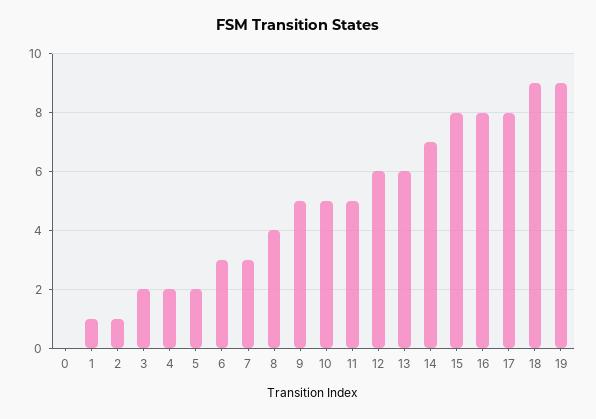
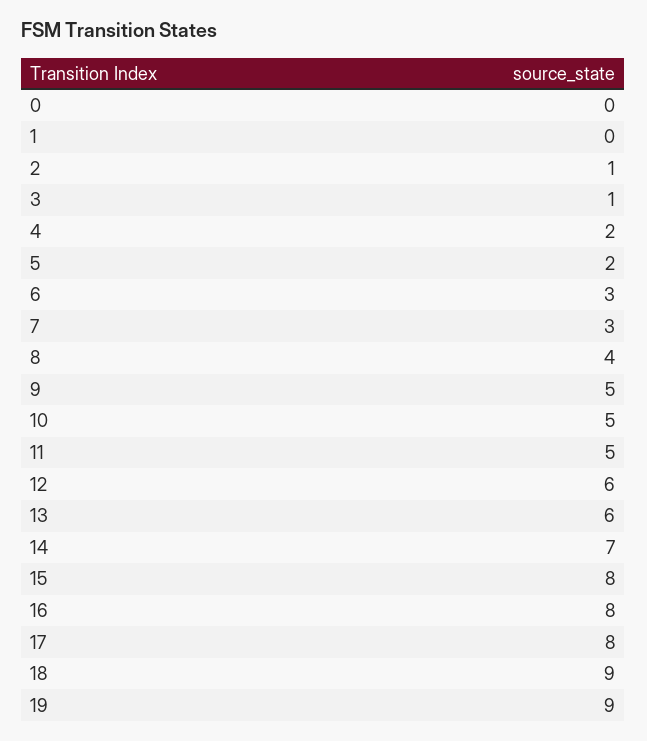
  {
    "0": 0,
-   "1": 1,
+   "1": 0,
    "2": 1,
-   "3": 2,
+   "3": 1,
    "4": 2,
    "5": 2,
    "6": 3,
    "7": 3,
    "8": 4,
    "9": 5,
    "10": 5,
    "11": 5,
    "12": 6,
    "13": 6,
    "14": 7,
    "15": 8,
    "16": 8,
    "17": 8,
    "18": 9,
    "19": 9
  }

